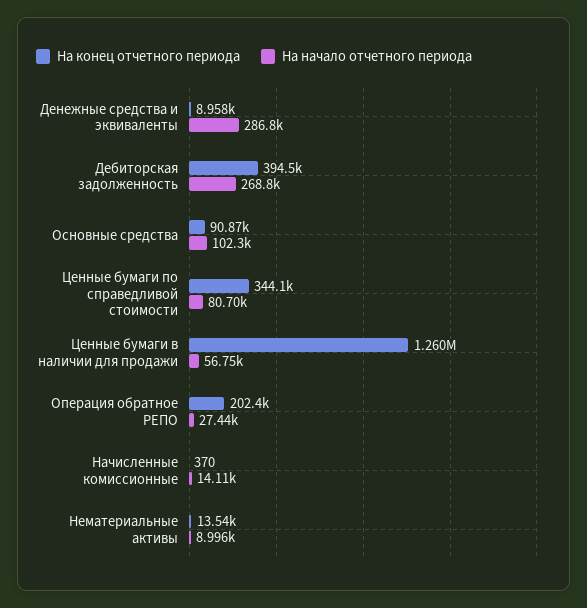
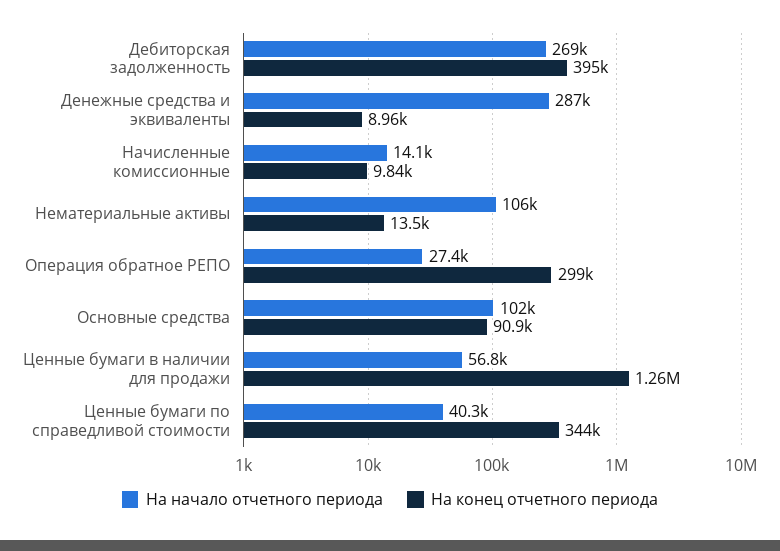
  {
    "На конец отчетного периода": {
      "Денежные средства и эквиваленты": 8958,
      "Дебиторская задолженность": 394500,
      "Основные средства": 90870,
      "Ценные бумаги по справедливой стоимости": 344100,
      "Ценные бумаги в наличии для продажи": 1260000,
-     "Операция обратное РЕПО": 202400,
+     "Операция обратное РЕПО": 299000,
-     "Начисленные комиссионные": 370,
+     "Начисленные комиссионные": 9840,
      "Нематериальные активы": 13540
    },
    "На начало отчетного периода": {
      "Денежные средства и эквиваленты": 286800,
      "Дебиторская задолженность": 268800,
      "Основные средства": 102300,
-     "Ценные бумаги по справедливой стоимости": 80700,
+     "Ценные бумаги по справедливой стоимости": 40300,
      "Ценные бумаги в наличии для продажи": 56750,
      "Операция обратное РЕПО": 27440,
      "Начисленные комиссионные": 14110,
-     "Нематериальные активы": 8996
+     "Нематериальные активы": 106000
    }
  }

